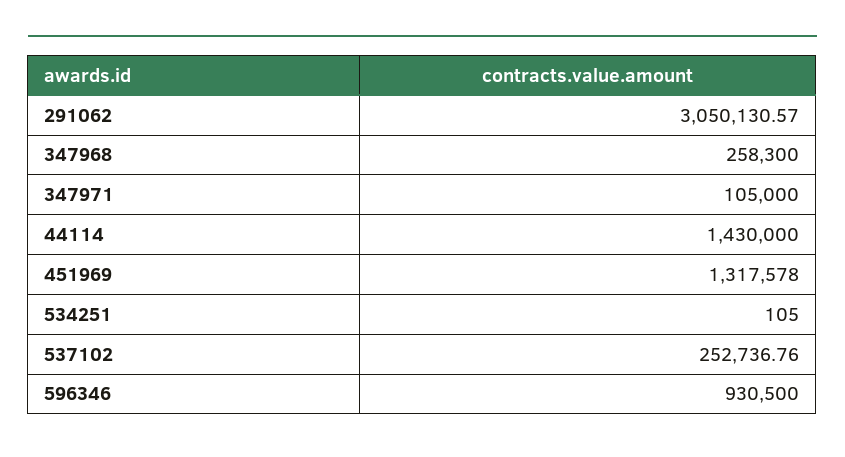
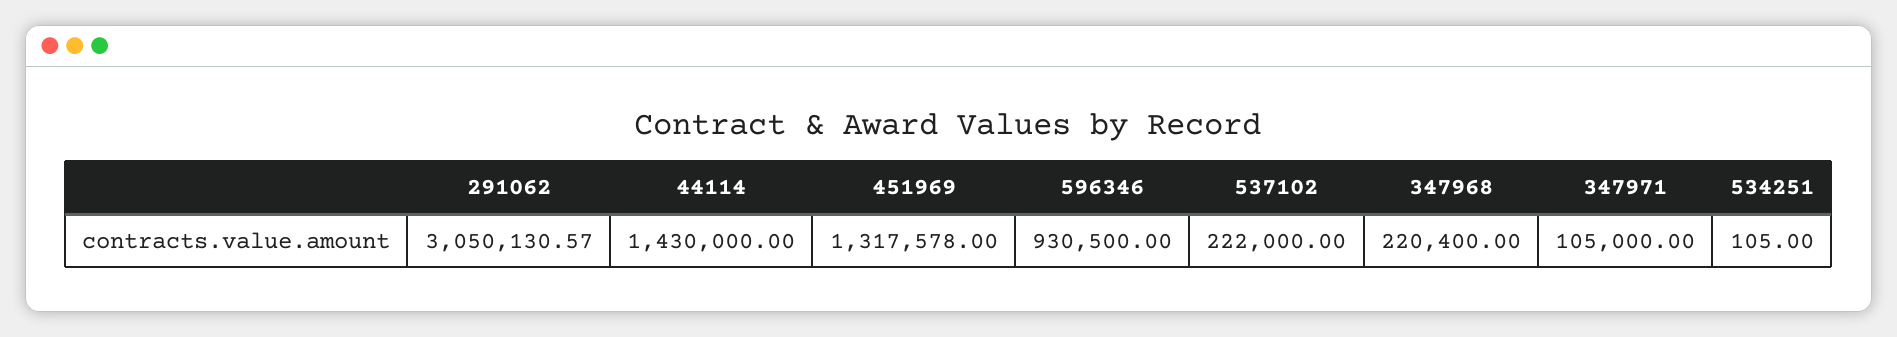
  {
    "291062": 3050130.57,
-   "347968": 258300,
+   "347968": 220400,
    "347971": 105000,
    "44114": 1430000,
    "451969": 1317578,
    "534251": 105,
-   "537102": 252736.76,
+   "537102": 222000,
    "596346": 930500
  }

